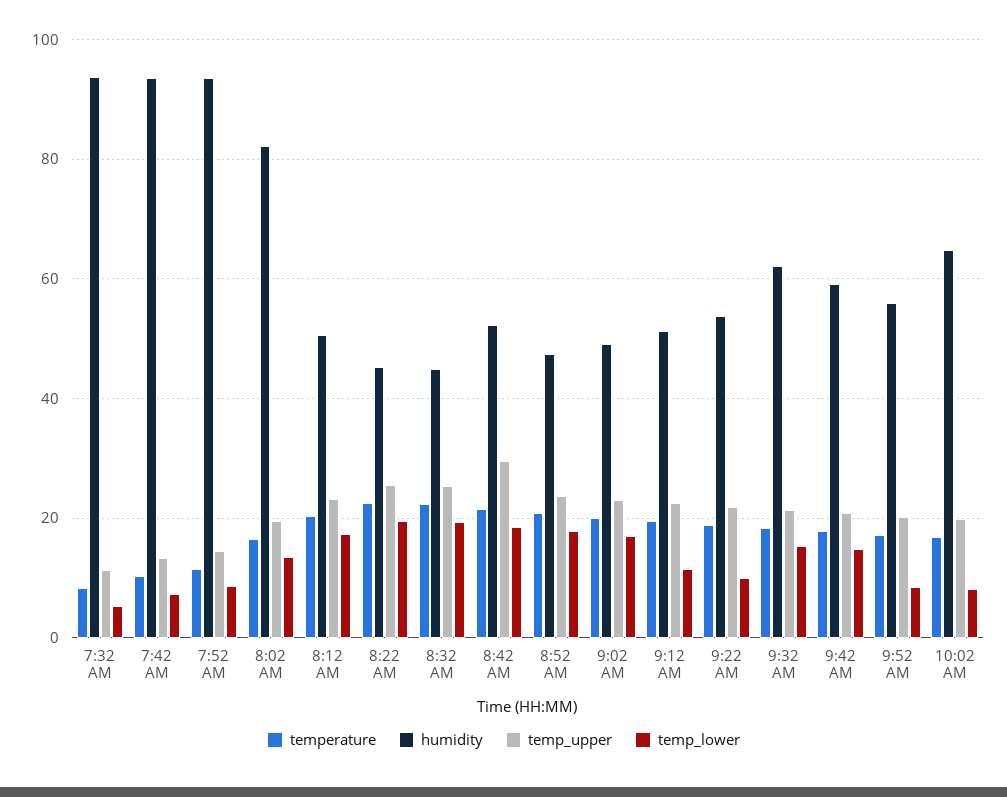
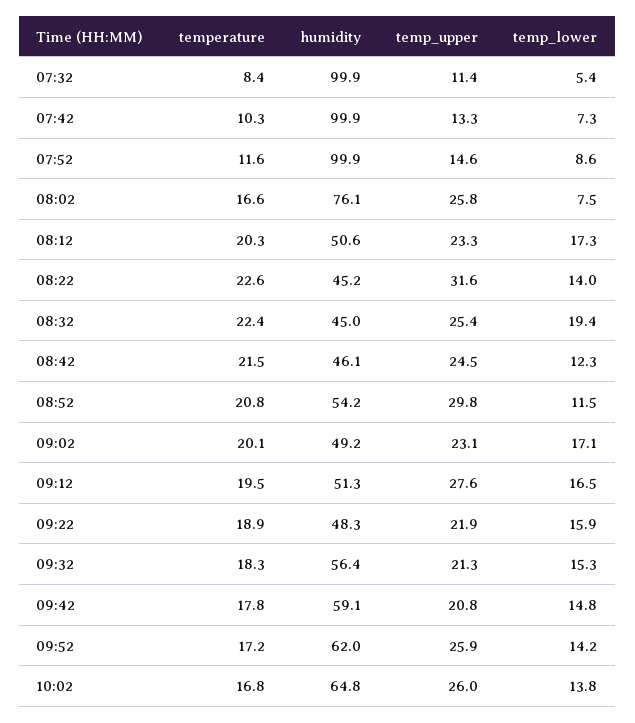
  {
    "temperature": {
      "7:32 AM": 8.4,
      "7:42 AM": 10.3,
      "7:52 AM": 11.6,
      "8:02 AM": 16.6,
      "8:12 AM": 20.3,
      "8:22 AM": 22.6,
      "8:32 AM": 22.4,
      "8:42 AM": 21.5,
      "8:52 AM": 20.8,
      "9:02 AM": 20.1,
      "9:12 AM": 19.5,
      "9:22 AM": 18.9,
      "9:32 AM": 18.3,
      "9:42 AM": 17.8,
      "9:52 AM": 17.2,
      "10:02 AM": 16.8
    },
    "humidity": {
-     "7:32 AM": 94,
+     "7:32 AM": 99.9,
-     "7:42 AM": 94,
+     "7:42 AM": 99.9,
-     "7:52 AM": 94,
+     "7:52 AM": 99.9,
-     "8:02 AM": 82,
+     "8:02 AM": 76.1,
      "8:12 AM": 50.6,
      "8:22 AM": 45.2,
      "8:32 AM": 45,
-     "8:42 AM": 52,
+     "8:42 AM": 46.1,
-     "8:52 AM": 48,
+     "8:52 AM": 54.2,
      "9:02 AM": 49.2,
      "9:12 AM": 51.3,
-     "9:22 AM": 54,
+     "9:22 AM": 48.3,
-     "9:32 AM": 62,
+     "9:32 AM": 56.4,
      "9:42 AM": 59.1,
-     "9:52 AM": 56,
+     "9:52 AM": 62,
      "10:02 AM": 64.8
    },
    "temp_upper": {
      "7:32 AM": 11.4,
      "7:42 AM": 13.3,
      "7:52 AM": 14.6,
-     "8:02 AM": 20,
+     "8:02 AM": 25.8,
      "8:12 AM": 23.3,
-     "8:22 AM": 26,
+     "8:22 AM": 31.6,
      "8:32 AM": 25.4,
-     "8:42 AM": 30,
+     "8:42 AM": 24.5,
-     "8:52 AM": 24,
+     "8:52 AM": 29.8,
      "9:02 AM": 23.1,
-     "9:12 AM": 22,
+     "9:12 AM": 27.6,
      "9:22 AM": 21.9,
      "9:32 AM": 21.3,
      "9:42 AM": 20.8,
-     "9:52 AM": 20,
+     "9:52 AM": 25.9,
-     "10:02 AM": 20
+     "10:02 AM": 26
    },
    "temp_lower": {
      "7:32 AM": 5.4,
      "7:42 AM": 7.3,
      "7:52 AM": 8.6,
-     "8:02 AM": 14,
+     "8:02 AM": 7.5,
      "8:12 AM": 17.3,
-     "8:22 AM": 20,
+     "8:22 AM": 14,
      "8:32 AM": 19.4,
-     "8:42 AM": 18,
+     "8:42 AM": 12.3,
-     "8:52 AM": 18,
+     "8:52 AM": 11.5,
      "9:02 AM": 17.1,
-     "9:12 AM": 12,
+     "9:12 AM": 16.5,
-     "9:22 AM": 10,
+     "9:22 AM": 15.9,
      "9:32 AM": 15.3,
      "9:42 AM": 14.8,
-     "9:52 AM": 8,
+     "9:52 AM": 14.2,
-     "10:02 AM": 8
+     "10:02 AM": 13.8
    }
  }

